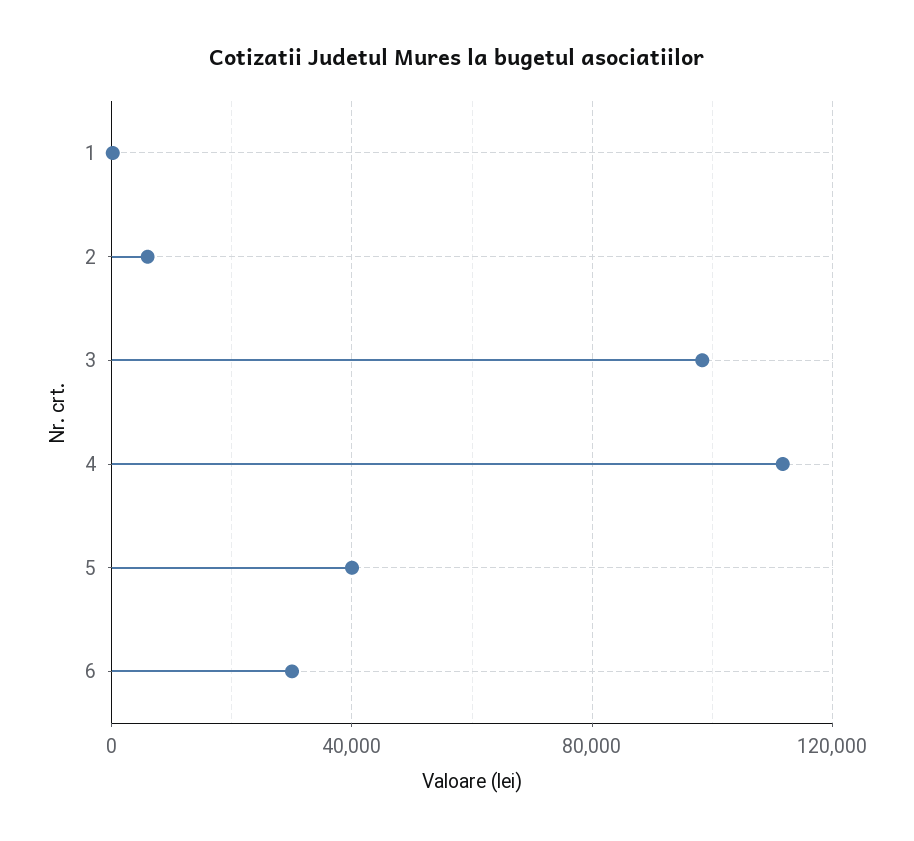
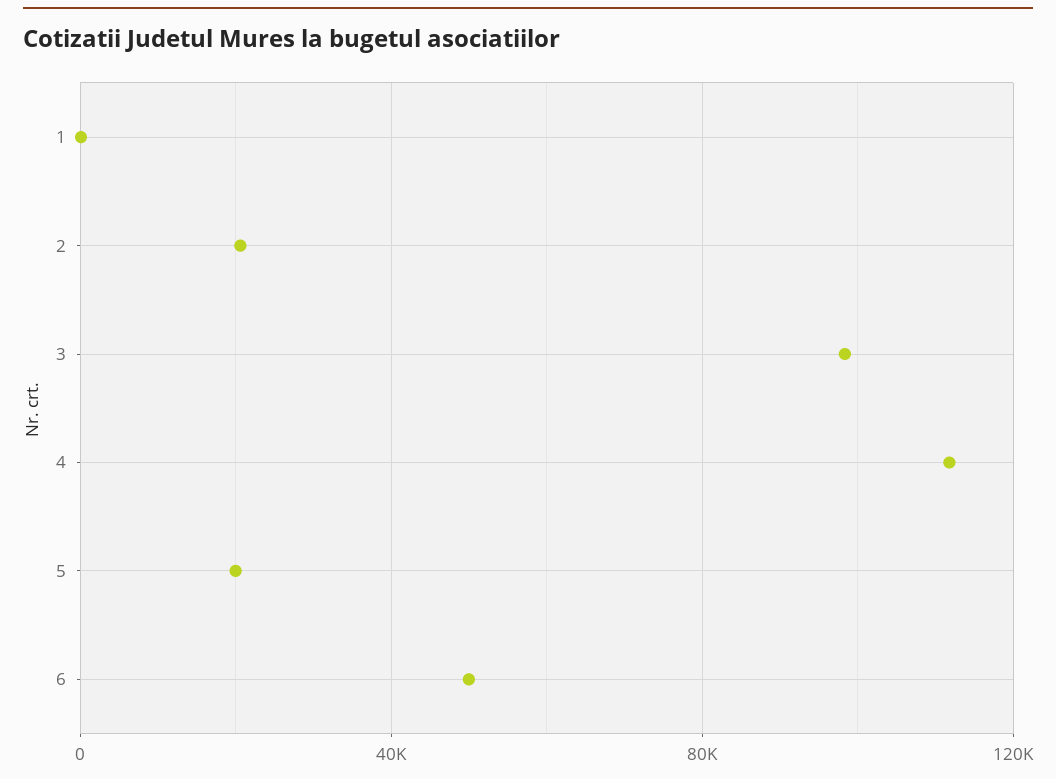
  {
    "1": 0,
-   "2": 5000,
+   "2": 20000,
    "3": 100000,
    "4": 110000,
-   "5": 40000,
+   "5": 20000,
-   "6": 30000
+   "6": 50000
  }

